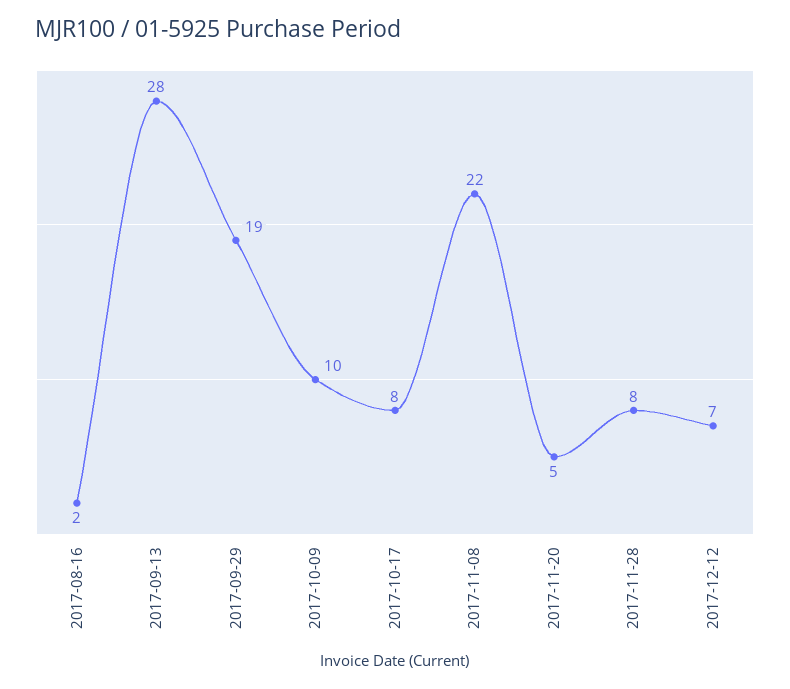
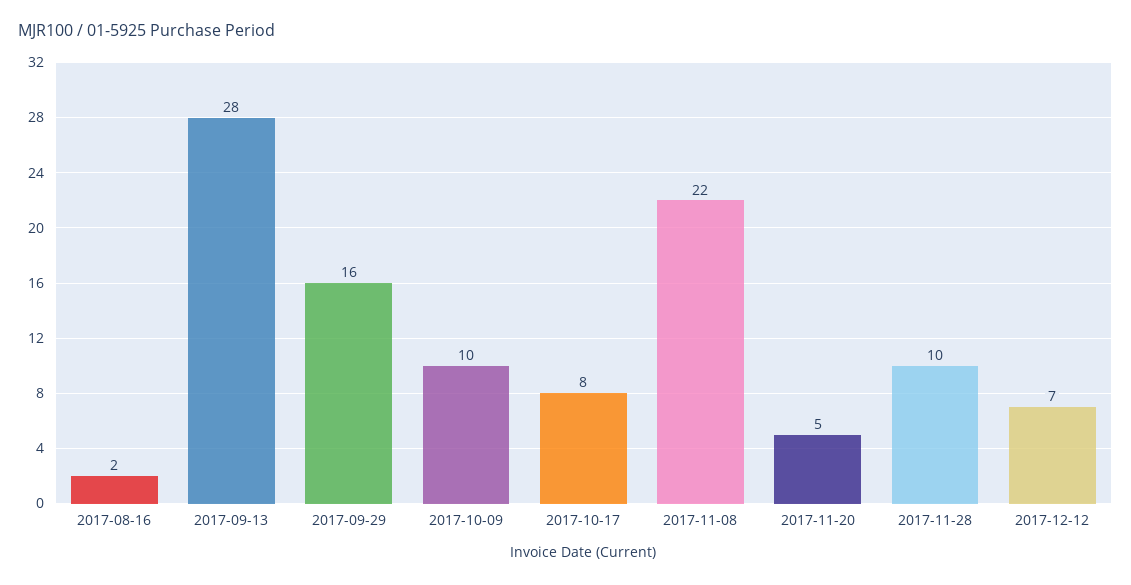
  {
    "2017-08-16": 2,
    "2017-09-13": 28,
-   "2017-09-29": 19,
+   "2017-09-29": 16,
    "2017-10-09": 10,
    "2017-10-17": 8,
    "2017-11-08": 22,
    "2017-11-20": 5,
-   "2017-11-28": 8,
+   "2017-11-28": 10,
    "2017-12-12": 7
  }

